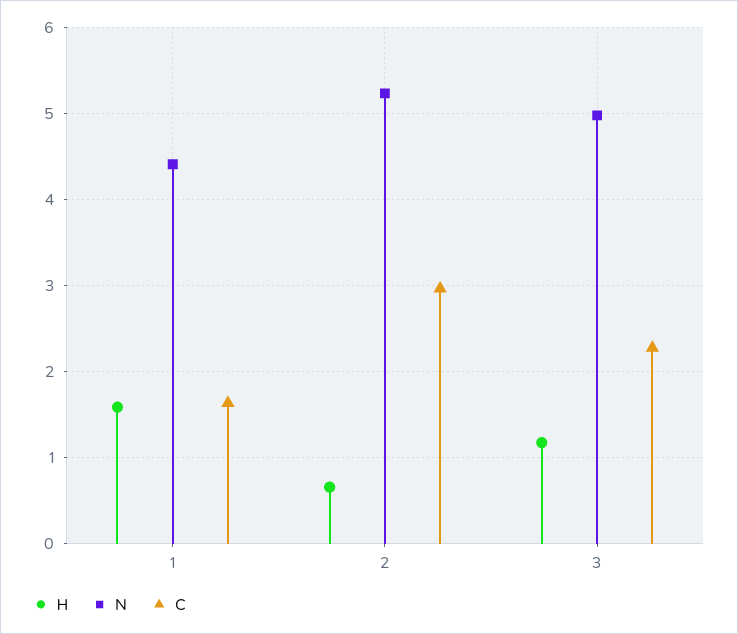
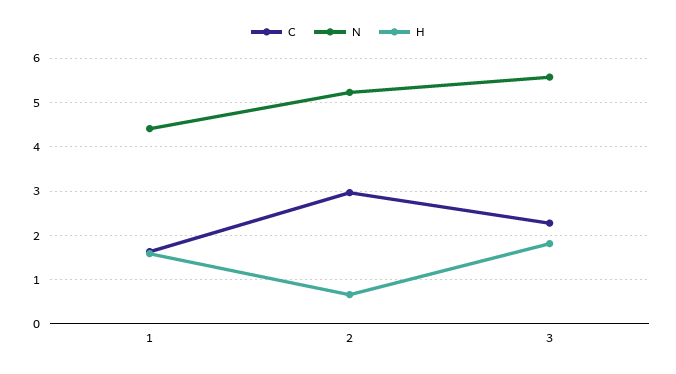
  {
    "H": {
      "1": 1.6,
      "2": 0.7,
-     "3": 1.2
+     "3": 1.8
    },
    "N": {
      "1": 4.4,
      "2": 5.2,
-     "3": 5
+     "3": 5.6
    },
    "C": {
      "1": 1.6,
      "2": 3,
      "3": 2.3
    }
  }

